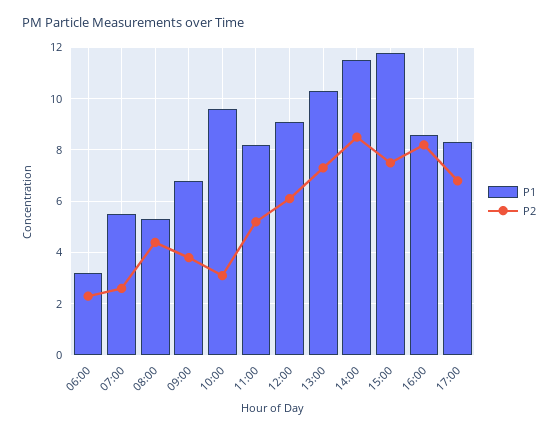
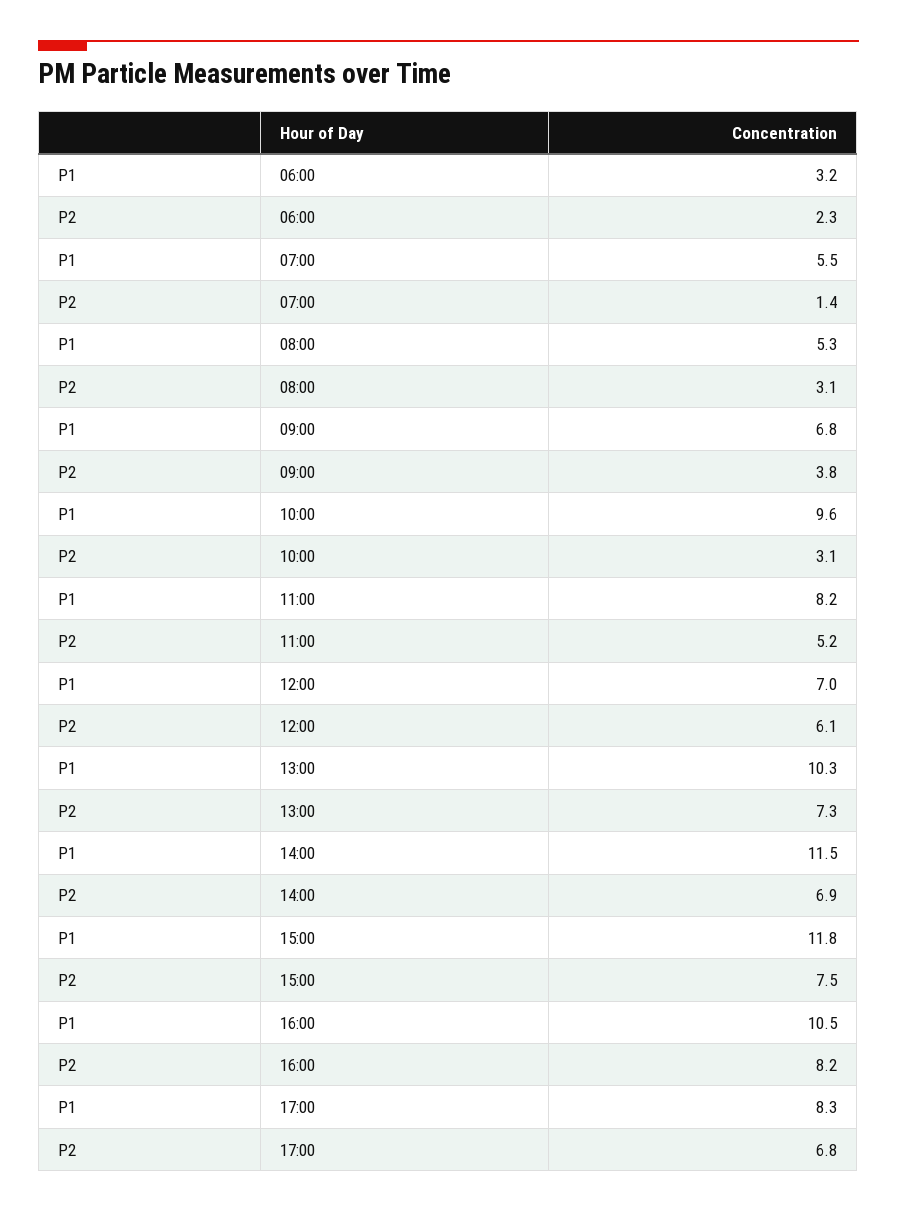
  {
    "P1": {
      "06:00": 3.2,
      "07:00": 5.5,
      "08:00": 5.3,
      "09:00": 6.8,
      "10:00": 9.6,
      "11:00": 8.2,
-     "12:00": 9,
+     "12:00": 7,
      "13:00": 10.3,
      "14:00": 11.5,
      "15:00": 11.8,
-     "16:00": 8.5,
+     "16:00": 10.5,
      "17:00": 8.3
    },
    "P2": {
      "06:00": 2.3,
-     "07:00": 2.5,
+     "07:00": 1.4,
-     "08:00": 4.5,
+     "08:00": 3.1,
      "09:00": 3.8,
      "10:00": 3.1,
      "11:00": 5.2,
      "12:00": 6.1,
      "13:00": 7.3,
-     "14:00": 8.5,
+     "14:00": 6.9,
      "15:00": 7.5,
      "16:00": 8.2,
      "17:00": 6.8
    }
  }

